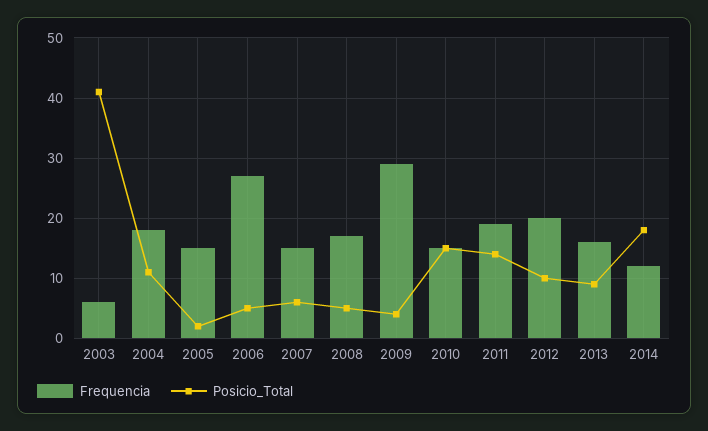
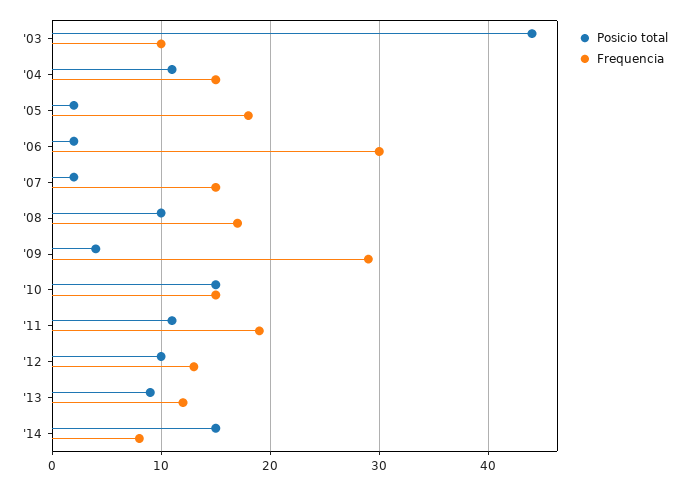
  {
    "Frequencia": {
-     "2003": 6,
+     "2003": 10,
-     "2004": 18,
+     "2004": 15,
-     "2005": 15,
+     "2005": 18,
-     "2006": 27,
+     "2006": 30,
      "2007": 15,
      "2008": 17,
      "2009": 29,
      "2010": 15,
      "2011": 19,
-     "2012": 20,
+     "2012": 13,
-     "2013": 16,
+     "2013": 12,
-     "2014": 12
+     "2014": 8
    },
    "Posicio_Total": {
-     "2003": 41,
+     "2003": 44,
      "2004": 11,
      "2005": 2,
-     "2006": 5,
+     "2006": 2,
-     "2007": 6,
+     "2007": 2,
-     "2008": 5,
+     "2008": 10,
      "2009": 4,
      "2010": 15,
-     "2011": 14,
+     "2011": 11,
      "2012": 10,
      "2013": 9,
-     "2014": 18
+     "2014": 15
    }
  }

